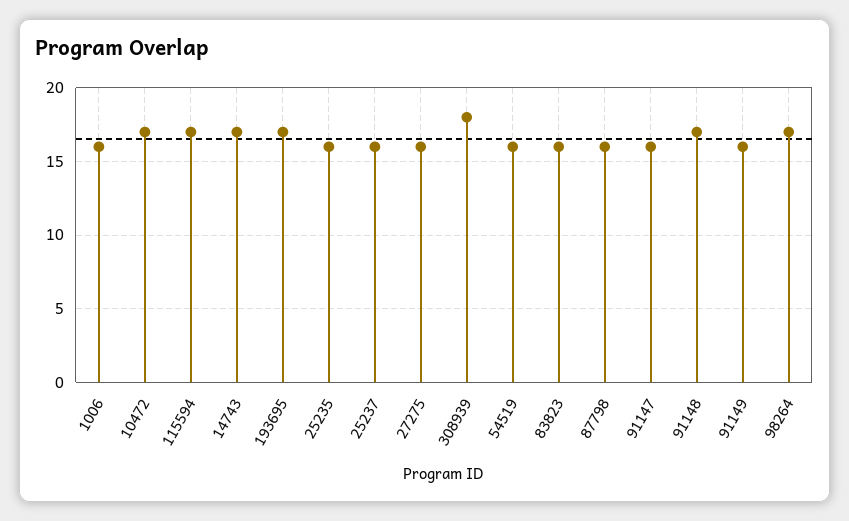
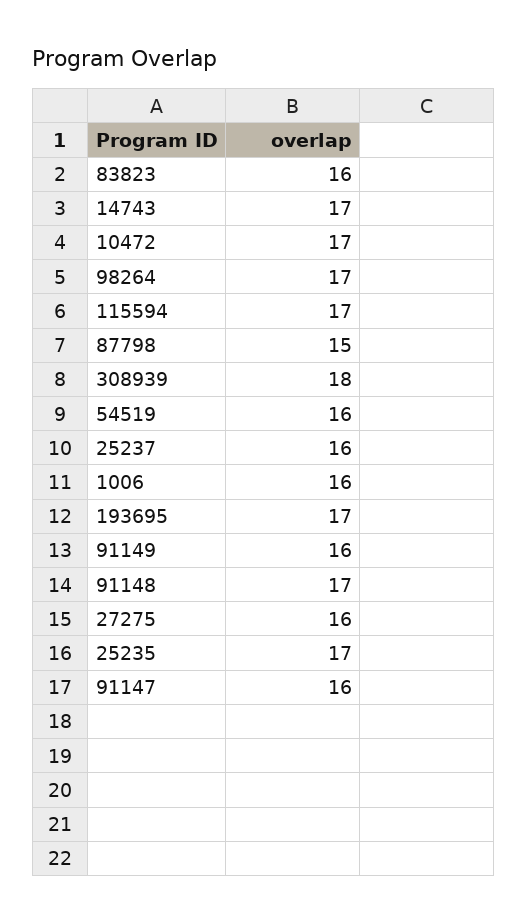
  {
    "1006": 16,
    "10472": 17,
    "115594": 17,
    "14743": 17,
    "193695": 17,
-   "25235": 16,
+   "25235": 17,
    "25237": 16,
    "27275": 16,
    "308939": 18,
    "54519": 16,
    "83823": 16,
-   "87798": 16,
+   "87798": 15,
    "91147": 16,
    "91148": 17,
    "91149": 16,
    "98264": 17
  }

